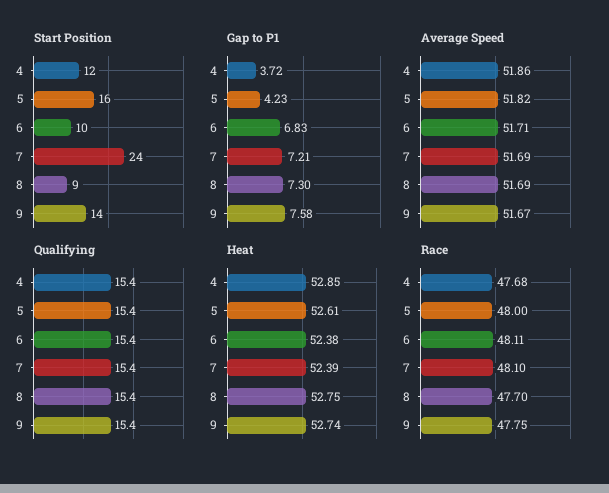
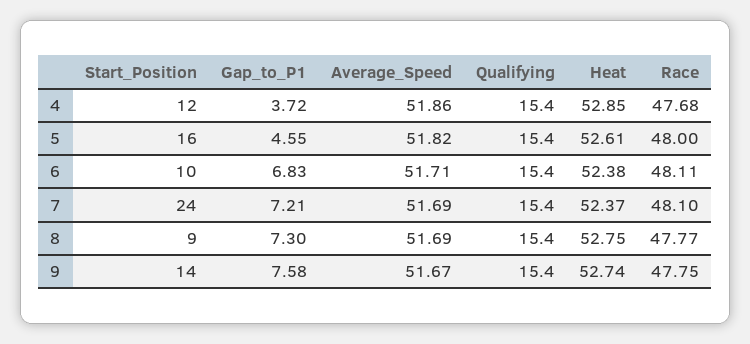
  {
    "Start Position": {
      "4": 12,
      "5": 16,
      "6": 10,
      "7": 24,
      "8": 9,
      "9": 14
    },
    "Gap to P1": {
      "4": 3.72,
-     "5": 4.23,
+     "5": 4.55,
      "6": 6.83,
      "7": 7.21,
      "8": 7.3,
      "9": 7.58
    },
    "Average Speed": {
      "4": 51.86,
      "5": 51.82,
      "6": 51.71,
      "7": 51.69,
      "8": 51.69,
      "9": 51.67
    },
    "Qualifying": {
      "4": 15.4,
      "5": 15.4,
      "6": 15.4,
      "7": 15.4,
      "8": 15.4,
      "9": 15.4
    },
    "Heat": {
      "4": 52.85,
      "5": 52.61,
      "6": 52.38,
-     "7": 52.39,
+     "7": 52.37,
      "8": 52.75,
      "9": 52.74
    },
    "Race": {
      "4": 47.68,
      "5": 48,
      "6": 48.11,
      "7": 48.1,
-     "8": 47.7,
+     "8": 47.77,
      "9": 47.75
    }
  }

